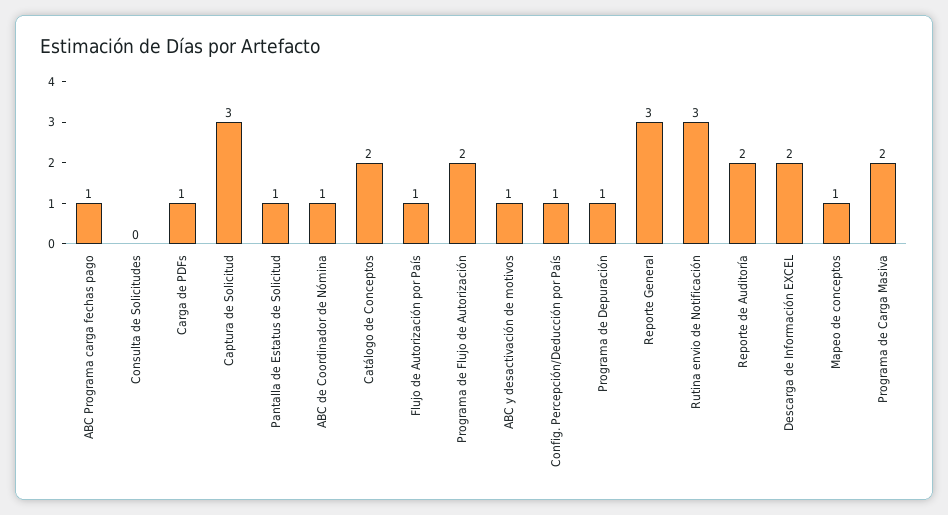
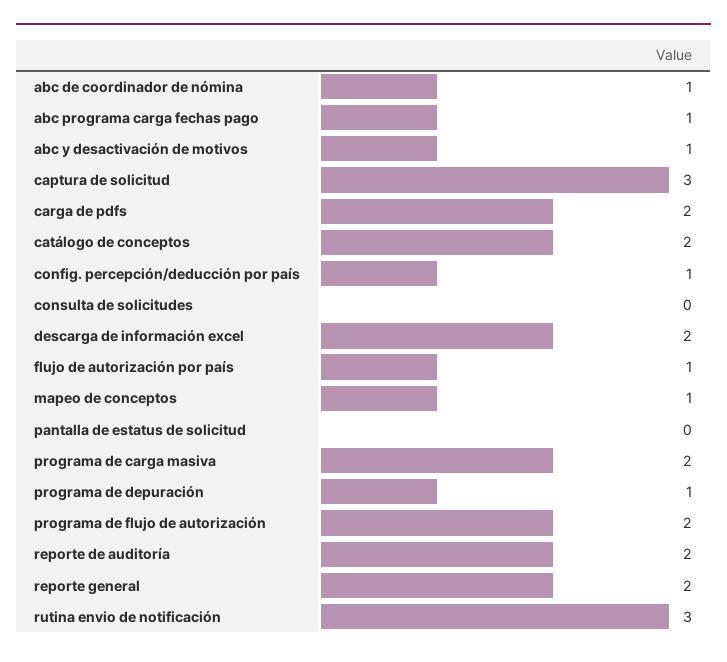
  {
    "ABC Programa carga fechas pago": 1,
    "Consulta de Solicitudes": 0,
-   "Carga de PDFs": 1,
+   "Carga de PDFs": 2,
    "Captura de Solicitud": 3,
-   "Pantalla de Estatus de Solicitud": 1,
+   "Pantalla de Estatus de Solicitud": 0,
    "ABC de Coordinador de Nómina": 1,
    "Catálogo de Conceptos": 2,
    "Flujo de Autorización por País": 1,
    "Programa de Flujo de Autorización": 2,
    "ABC y desactivación de motivos": 1,
    "Config. Percepción/Deducción por País": 1,
    "Programa de Depuración": 1,
-   "Reporte General": 3,
+   "Reporte General": 2,
    "Rutina envio de Notificación": 3,
    "Reporte de Auditoría": 2,
    "Descarga de Información EXCEL": 2,
    "Mapeo de conceptos": 1,
    "Programa de Carga Masiva": 2
  }

